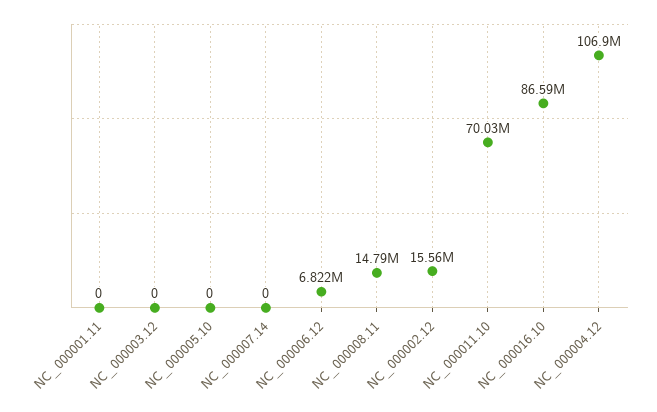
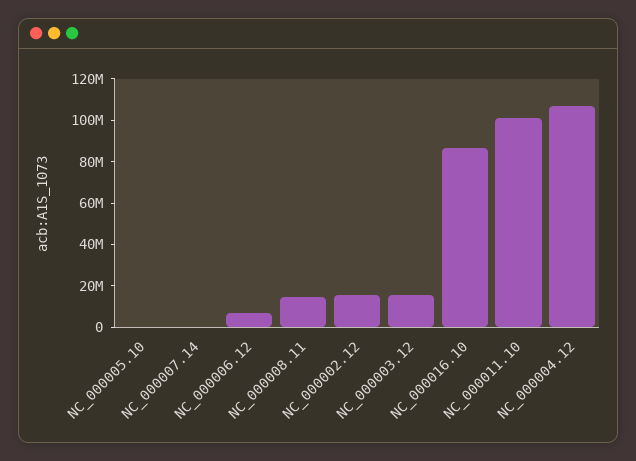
  {
-   "NC_000001.11": 0,
-   "NC_000003.12": 0,
+   "NC_000003.12": 15000000,
    "NC_000005.10": 0,
    "NC_000007.14": 0,
    "NC_000006.12": 6822000,
    "NC_000008.11": 14790000,
    "NC_000002.12": 15560000,
-   "NC_000011.10": 70030000,
+   "NC_000011.10": 100000000,
    "NC_000016.10": 86590000,
    "NC_000004.12": 106900000
  }

